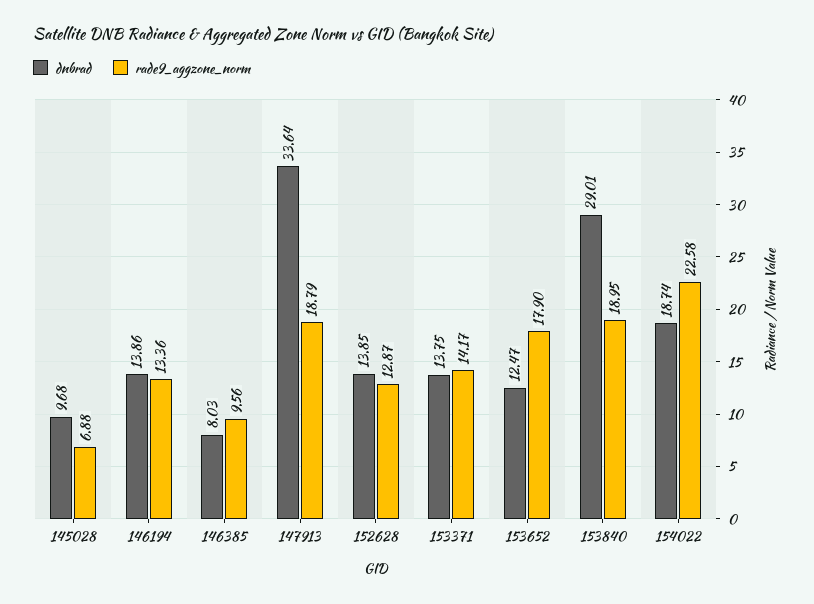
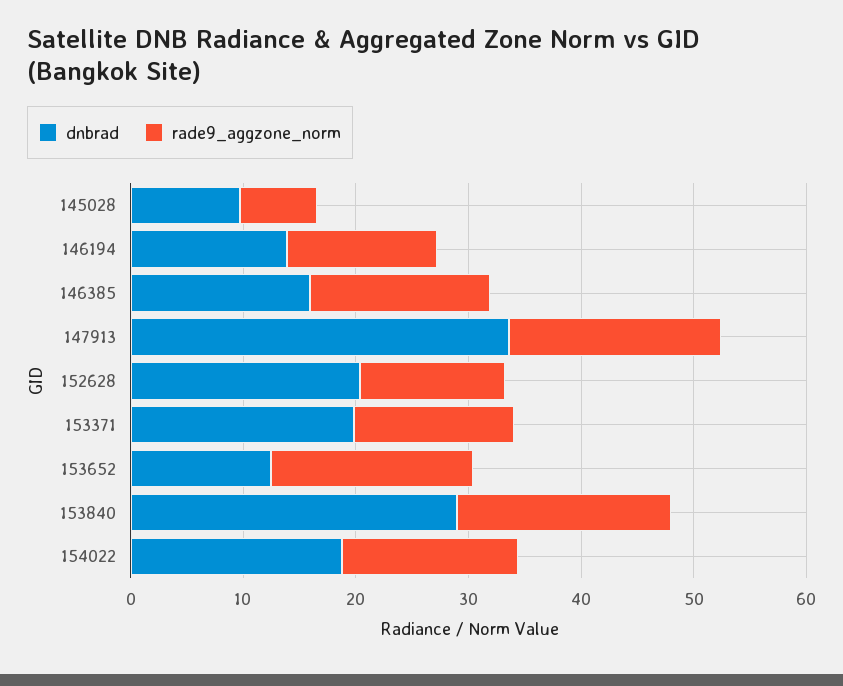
  {
    "dnbrad": {
      "145028": 9.68,
      "146194": 13.86,
-     "146385": 8.03,
+     "146385": 16,
      "147913": 33.64,
-     "152628": 13.85,
+     "152628": 20,
-     "153371": 13.75,
+     "153371": 20,
      "153652": 12.47,
      "153840": 29.01,
      "154022": 18.74
    },
    "rade9_aggzone_norm": {
      "145028": 6.88,
      "146194": 13.36,
-     "146385": 9.56,
+     "146385": 16,
      "147913": 18.79,
      "152628": 12.87,
      "153371": 14.17,
      "153652": 17.9,
      "153840": 18.95,
-     "154022": 22.58
+     "154022": 16
    }
  }

